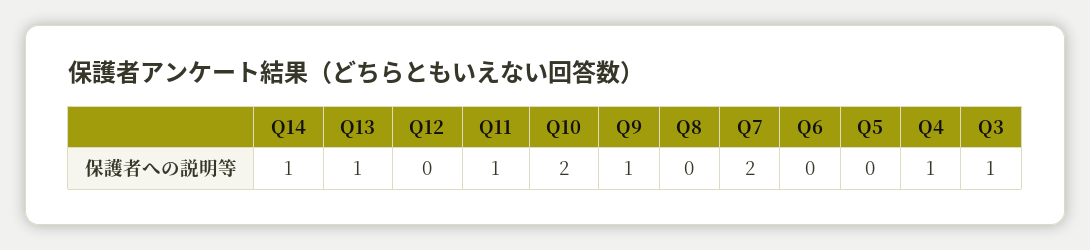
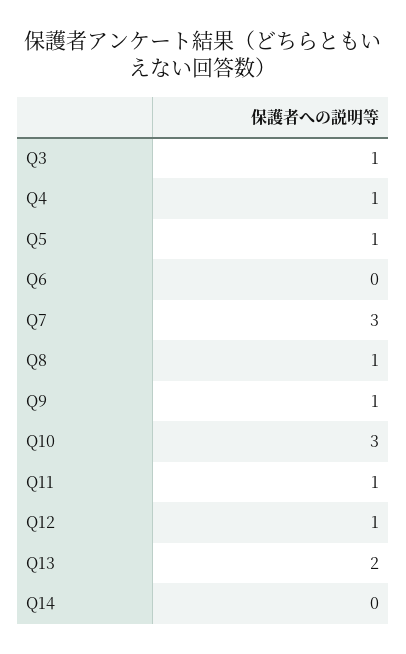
  {
-   "Q14": 1,
+   "Q14": 0,
-   "Q13": 1,
+   "Q13": 2,
-   "Q12": 0,
+   "Q12": 1,
    "Q11": 1,
-   "Q10": 2,
+   "Q10": 3,
    "Q9": 1,
-   "Q8": 0,
+   "Q8": 1,
-   "Q7": 2,
+   "Q7": 3,
    "Q6": 0,
-   "Q5": 0,
+   "Q5": 1,
    "Q4": 1,
    "Q3": 1
  }

